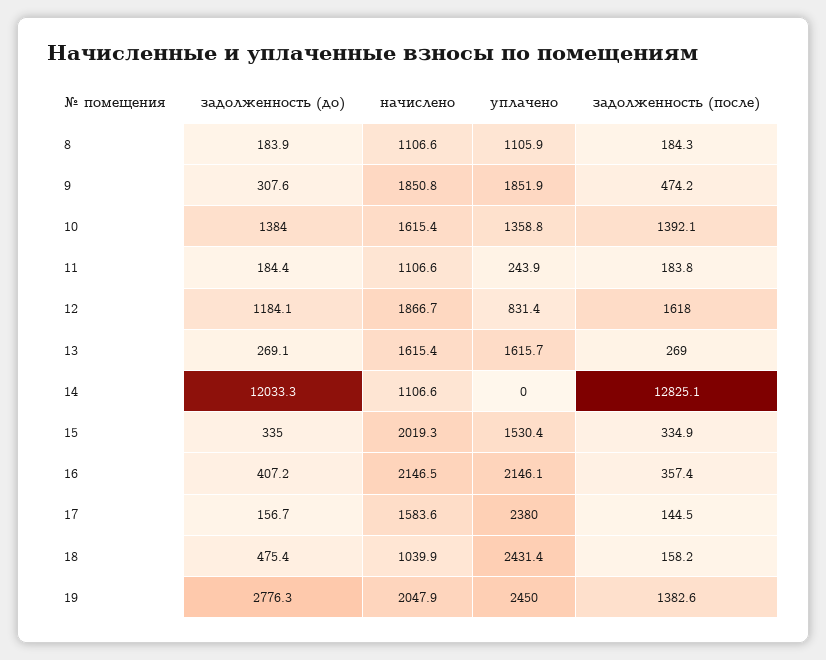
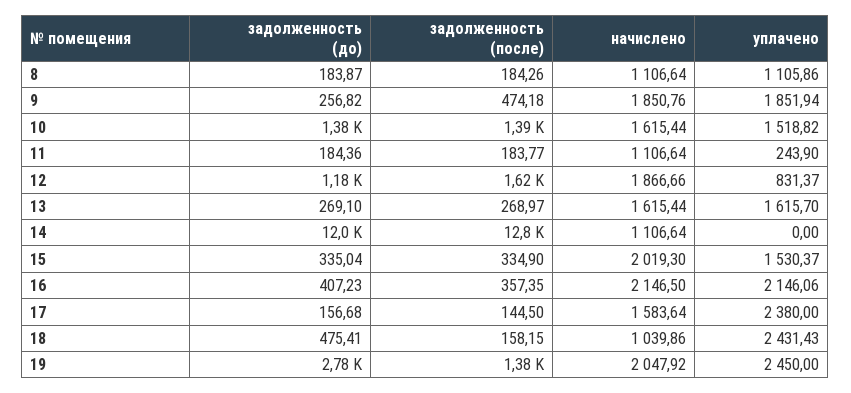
  {
    "задолженность (до)": {
      "8": 183.87,
-     "9": 307.6,
+     "9": 256.82,
      "10": 1384,
      "11": 184.36,
      "12": 1184.1,
      "13": 269.1,
      "14": 12033.3,
      "15": 335.04,
      "16": 407.23,
      "17": 156.68,
      "18": 475.41,
      "19": 2776.3
    },
    "начислено": {
      "8": 1106.64,
      "9": 1850.76,
      "10": 1615.44,
      "11": 1106.64,
      "12": 1866.66,
      "13": 1615.44,
      "14": 1106.64,
      "15": 2019.3,
      "16": 2146.5,
      "17": 1583.64,
      "18": 1039.86,
      "19": 2047.92
    },
    "уплачено": {
      "8": 1105.86,
      "9": 1851.94,
-     "10": 1358.8,
+     "10": 1518.82,
      "11": 243.9,
      "12": 831.37,
      "13": 1615.7,
      "14": 0,
      "15": 1530.37,
      "16": 2146.06,
      "17": 2380,
      "18": 2431.43,
      "19": 2450
    },
    "задолженность (после)": {
      "8": 184.26,
      "9": 474.18,
      "10": 1392.1,
      "11": 183.77,
      "12": 1618,
      "13": 268.97,
      "14": 12825.1,
      "15": 334.9,
      "16": 357.35,
      "17": 144.5,
      "18": 158.15,
      "19": 1382.6
    }
  }

